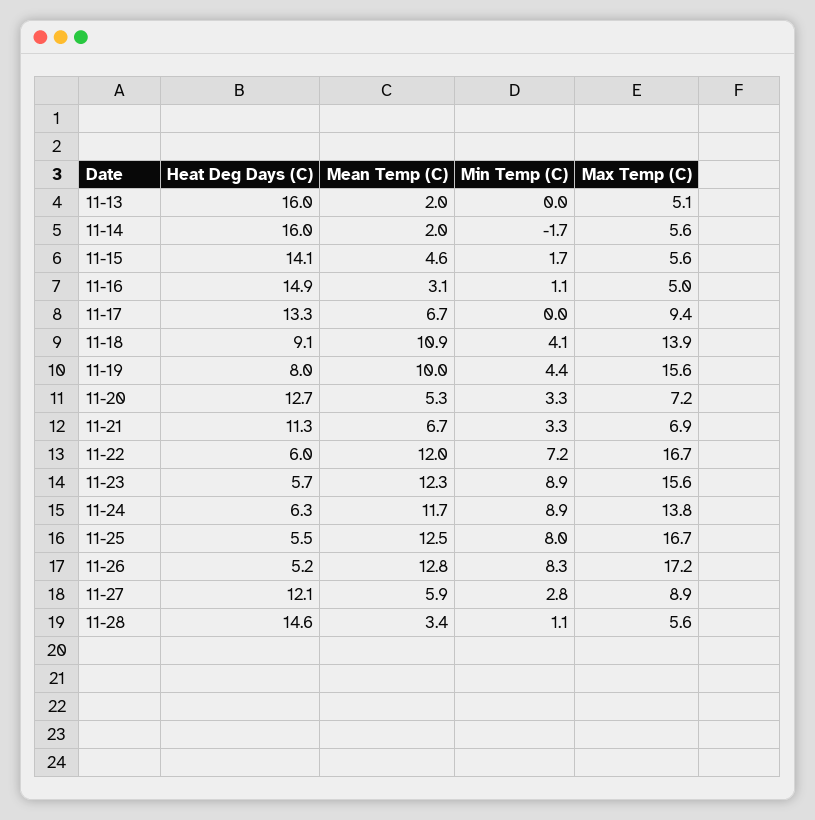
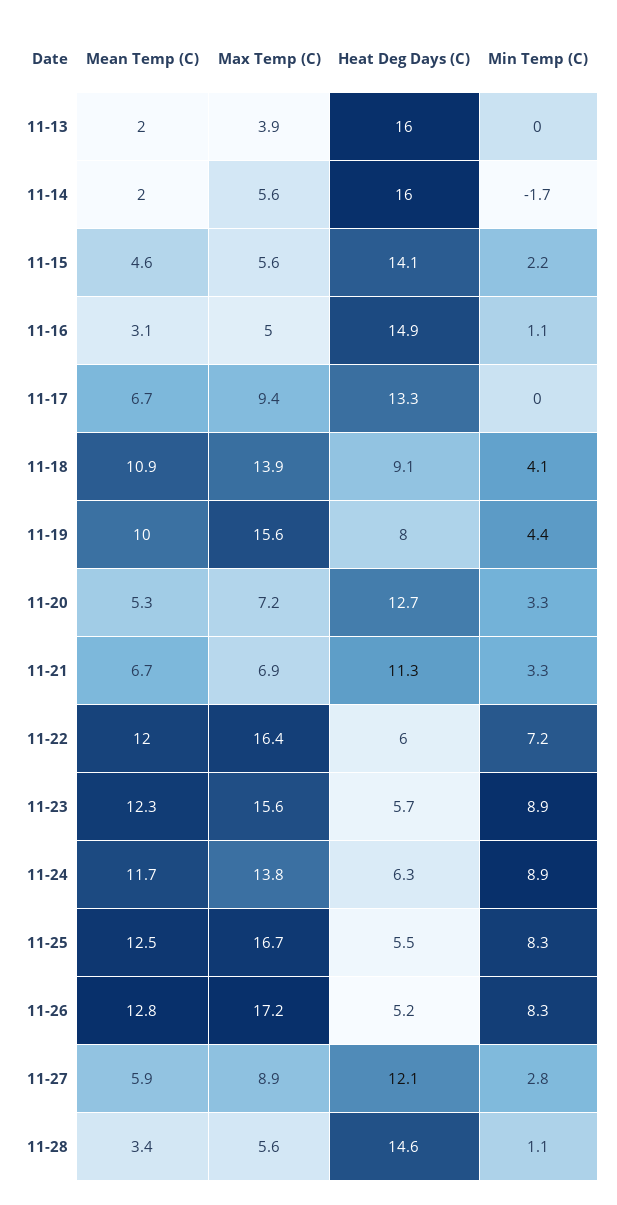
  {
    "Heat Deg Days (C)": {
      "11-13": 16,
      "11-14": 16,
      "11-15": 14.1,
      "11-16": 14.9,
      "11-17": 13.3,
      "11-18": 9.1,
      "11-19": 8,
      "11-20": 12.7,
      "11-21": 11.3,
      "11-22": 6,
      "11-23": 5.7,
      "11-24": 6.3,
      "11-25": 5.5,
      "11-26": 5.2,
      "11-27": 12.1,
      "11-28": 14.6
    },
    "Mean Temp (C)": {
      "11-13": 2,
      "11-14": 2,
      "11-15": 4.6,
      "11-16": 3.1,
      "11-17": 6.7,
      "11-18": 10.9,
      "11-19": 10,
      "11-20": 5.3,
      "11-21": 6.7,
      "11-22": 12,
      "11-23": 12.3,
      "11-24": 11.7,
      "11-25": 12.5,
      "11-26": 12.8,
      "11-27": 5.9,
      "11-28": 3.4
    },
    "Min Temp (C)": {
      "11-13": 0,
      "11-14": -1.7,
-     "11-15": 1.7,
+     "11-15": 2.2,
      "11-16": 1.1,
      "11-17": 0,
      "11-18": 4.1,
      "11-19": 4.4,
      "11-20": 3.3,
      "11-21": 3.3,
      "11-22": 7.2,
      "11-23": 8.9,
      "11-24": 8.9,
-     "11-25": 8,
+     "11-25": 8.3,
      "11-26": 8.3,
      "11-27": 2.8,
      "11-28": 1.1
    },
    "Max Temp (C)": {
-     "11-13": 5.1,
+     "11-13": 3.9,
      "11-14": 5.6,
      "11-15": 5.6,
      "11-16": 5,
      "11-17": 9.4,
      "11-18": 13.9,
      "11-19": 15.6,
      "11-20": 7.2,
      "11-21": 6.9,
-     "11-22": 16.7,
+     "11-22": 16.4,
      "11-23": 15.6,
      "11-24": 13.8,
      "11-25": 16.7,
      "11-26": 17.2,
      "11-27": 8.9,
      "11-28": 5.6
    }
  }

